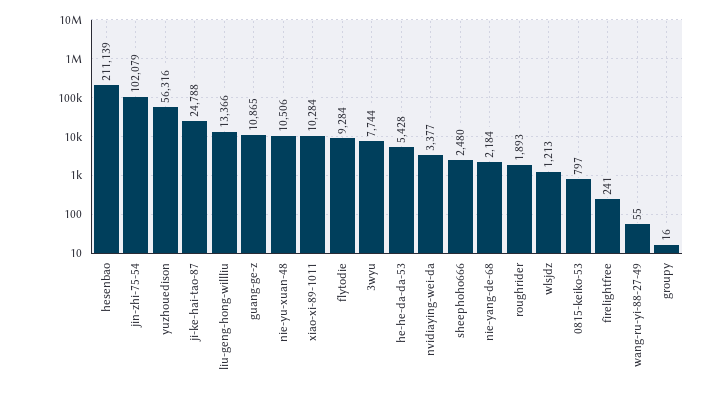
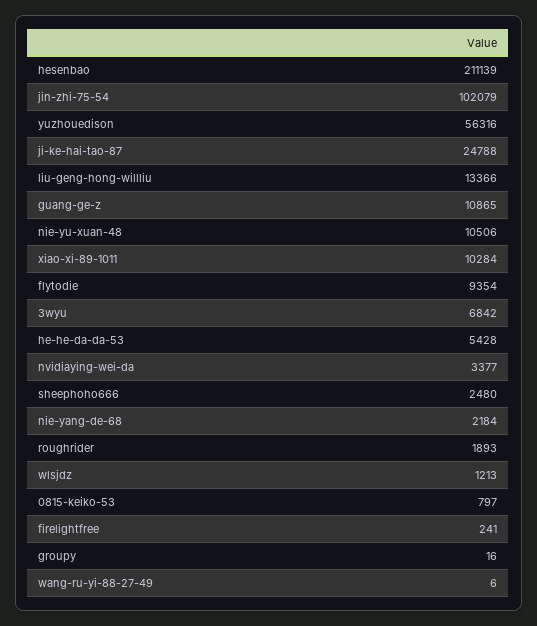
  {
    "hesenbao": 211139,
    "jin-zhi-75-54": 102079,
    "yuzhouedison": 56316,
    "ji-ke-hai-tao-87": 24788,
    "liu-geng-hong-willliu": 13366,
    "guang-ge-z": 10865,
    "nie-yu-xuan-48": 10506,
    "xiao-xi-89-1011": 10284,
-   "flytodie": 9284,
+   "flytodie": 9354,
-   "3wyu": 7744,
+   "3wyu": 6842,
    "he-he-da-da-53": 5428,
    "nvidiaying-wei-da": 3377,
    "sheephoho666": 2480,
    "nie-yang-de-68": 2184,
    "roughrider": 1893,
    "wlsjdz": 1213,
    "0815-keiko-53": 797,
    "firelightfree": 241,
-   "wang-ru-yi-88-27-49": 55,
+   "wang-ru-yi-88-27-49": 6,
    "groupy": 16
  }

